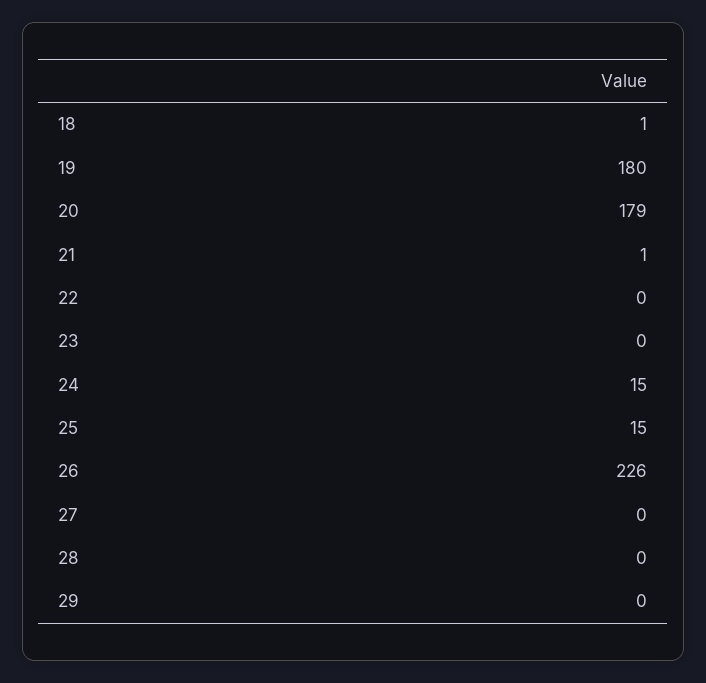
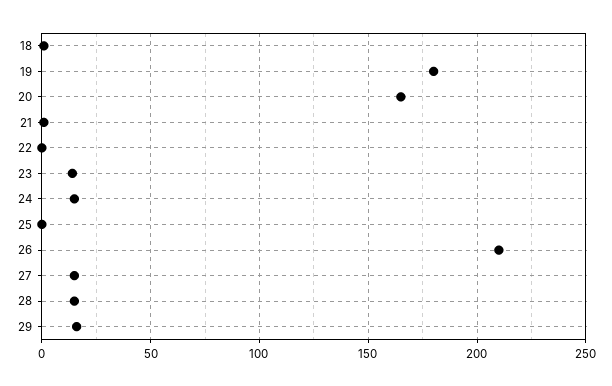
  {
    "18": 1,
    "19": 180,
-   "20": 179,
+   "20": 165,
    "21": 1,
    "22": 0,
-   "23": 0,
+   "23": 15,
    "24": 15,
-   "25": 15,
+   "25": 0,
-   "26": 226,
+   "26": 210,
-   "27": 0,
+   "27": 15,
-   "28": 0,
+   "28": 15,
-   "29": 0
+   "29": 15
  }

